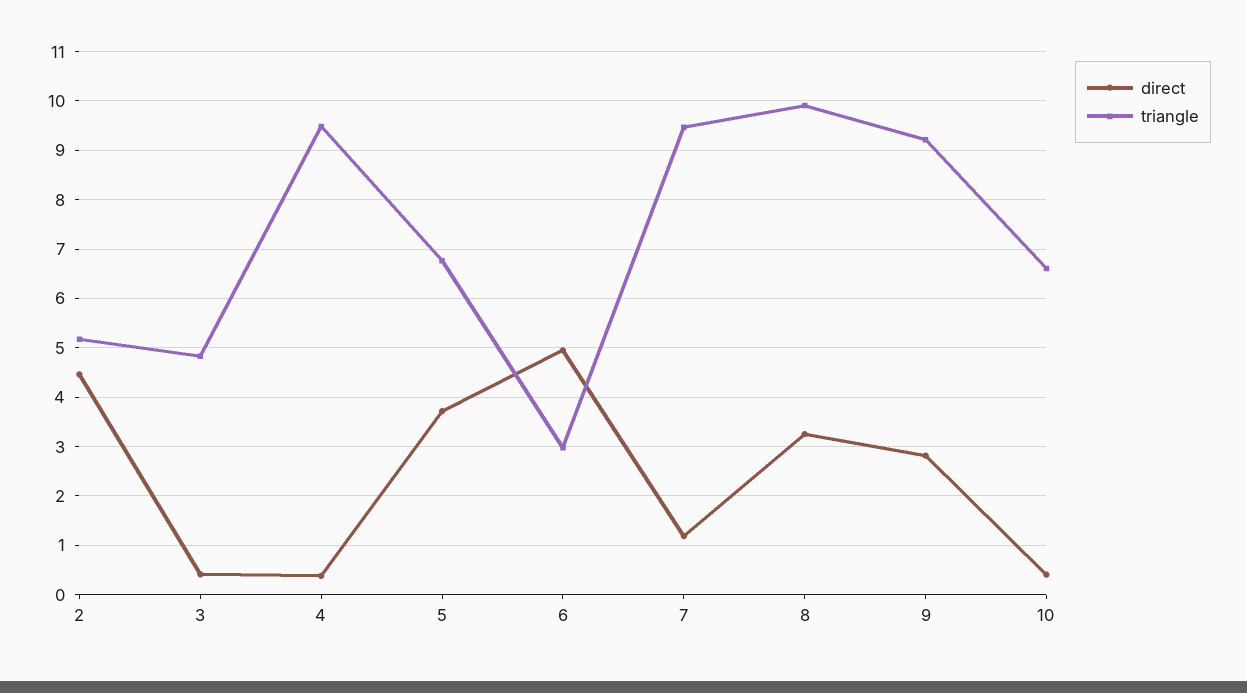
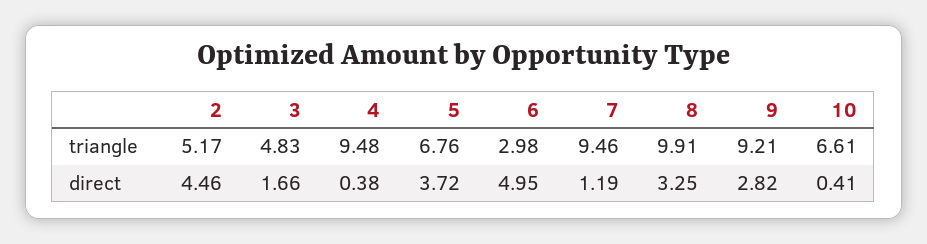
  {
    "direct": {
      "2": 4.46,
-     "3": 0.4,
+     "3": 1.66,
      "4": 0.38,
      "5": 3.72,
      "6": 4.95,
      "7": 1.19,
      "8": 3.25,
      "9": 2.82,
      "10": 0.41
    },
    "triangle": {
      "2": 5.17,
      "3": 4.83,
      "4": 9.48,
      "5": 6.76,
      "6": 2.98,
      "7": 9.46,
      "8": 9.91,
      "9": 9.21,
      "10": 6.61
    }
  }

